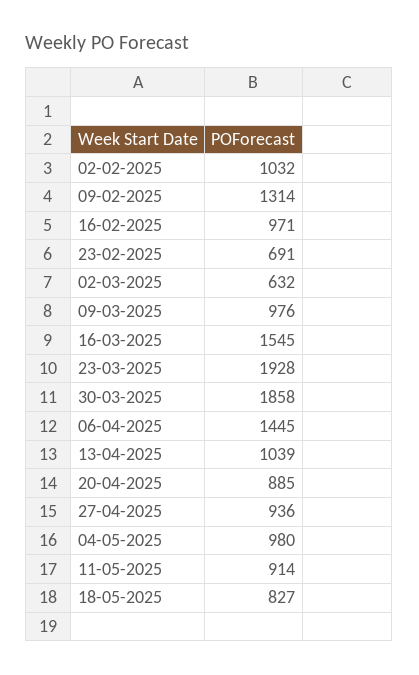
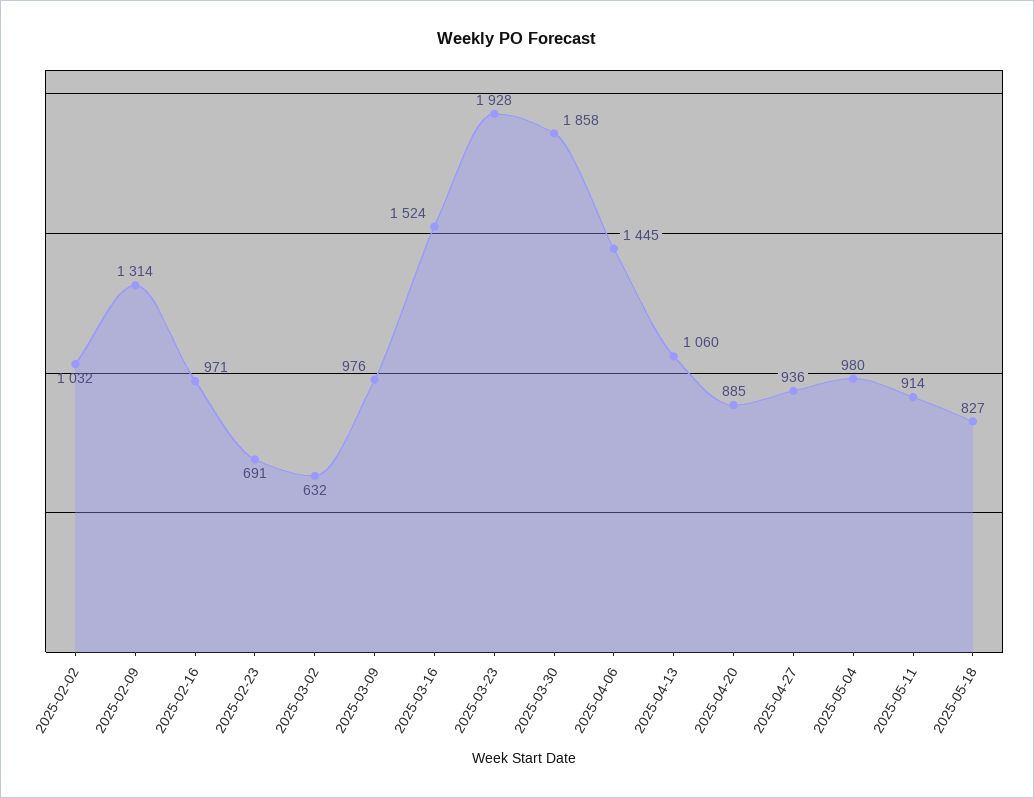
  {
    "02-02-2025": 1032,
    "09-02-2025": 1314,
    "16-02-2025": 971,
    "23-02-2025": 691,
    "02-03-2025": 632,
    "09-03-2025": 976,
-   "16-03-2025": 1545,
+   "16-03-2025": 1524,
    "23-03-2025": 1928,
    "30-03-2025": 1858,
    "06-04-2025": 1445,
-   "13-04-2025": 1039,
+   "13-04-2025": 1060,
    "20-04-2025": 885,
    "27-04-2025": 936,
    "04-05-2025": 980,
    "11-05-2025": 914,
    "18-05-2025": 827
  }

